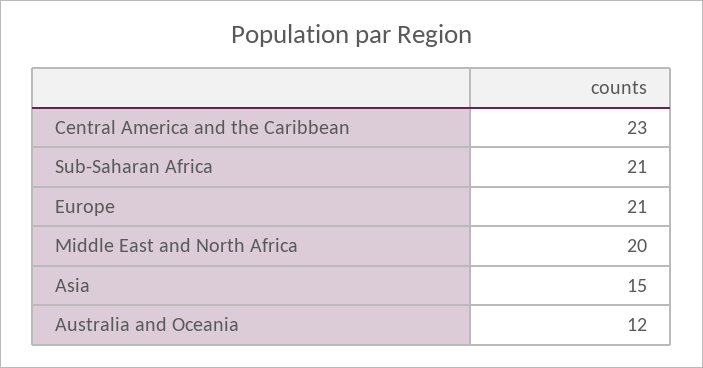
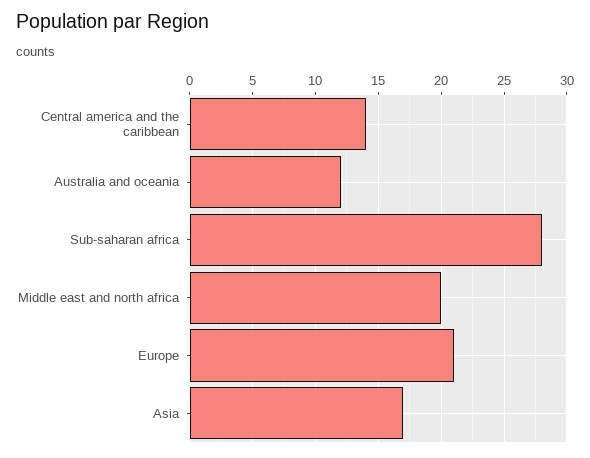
  {
-   "Central America and the Caribbean": 23,
+   "Central America and the Caribbean": 14,
-   "Sub-Saharan Africa": 21,
+   "Sub-Saharan Africa": 28,
    "Europe": 21,
    "Middle East and North Africa": 20,
-   "Asia": 15,
+   "Asia": 17,
    "Australia and Oceania": 12
  }

